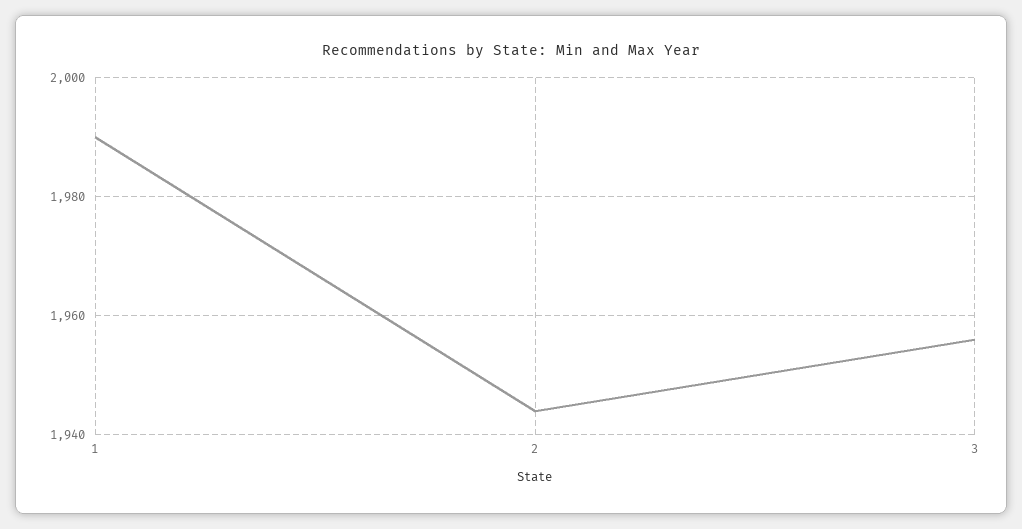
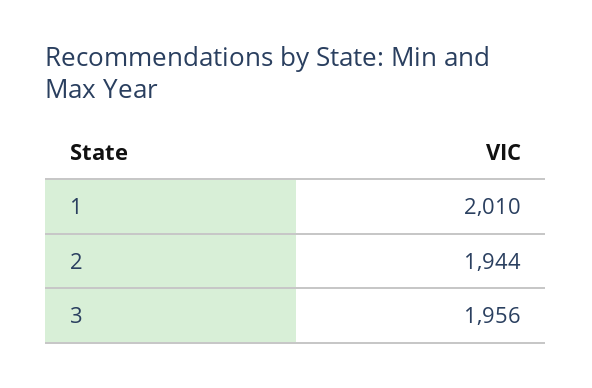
  {
-   "1": 1990,
+   "1": 2010,
    "2": 1944,
    "3": 1956
  }

